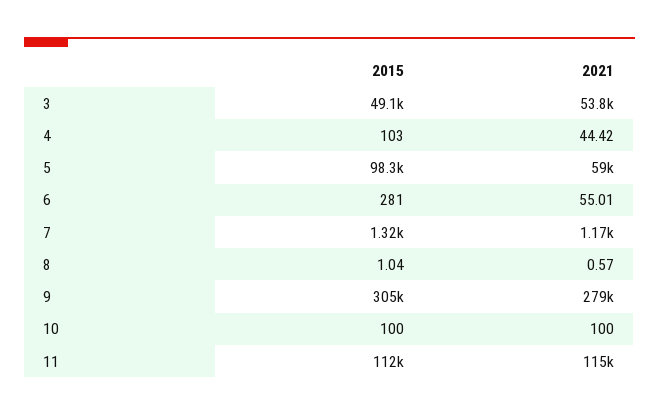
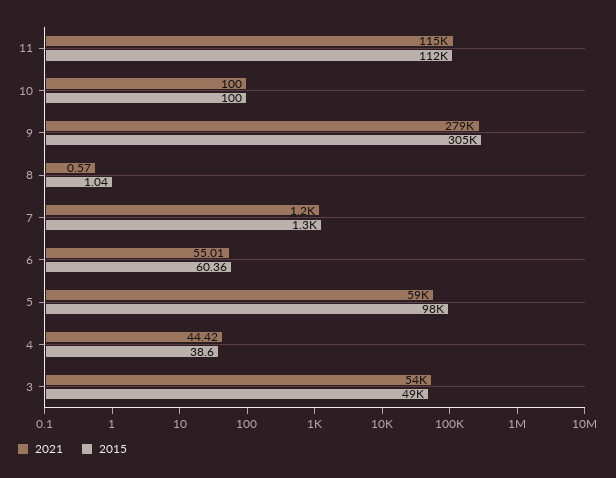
  {
    "2015": {
      "3": 49100,
-     "4": 103,
+     "4": 38.6,
      "5": 98300,
-     "6": 281,
+     "6": 60.36,
      "7": 1320,
      "8": 1.04,
      "9": 305000,
      "10": 100,
      "11": 112000
    },
    "2021": {
      "3": 53800,
      "4": 44.42,
      "5": 59000,
      "6": 55.01,
      "7": 1170,
      "8": 0.57,
      "9": 279000,
      "10": 100,
      "11": 115000
    }
  }

